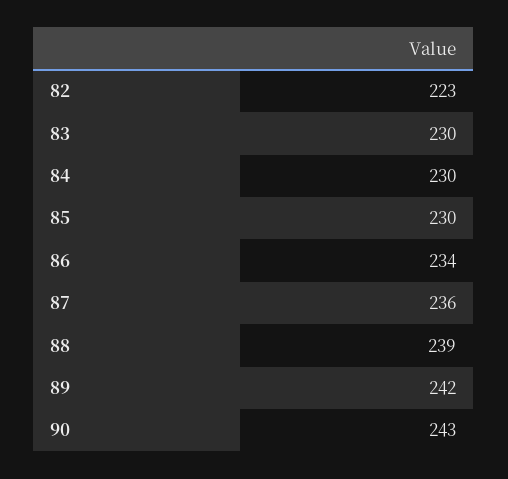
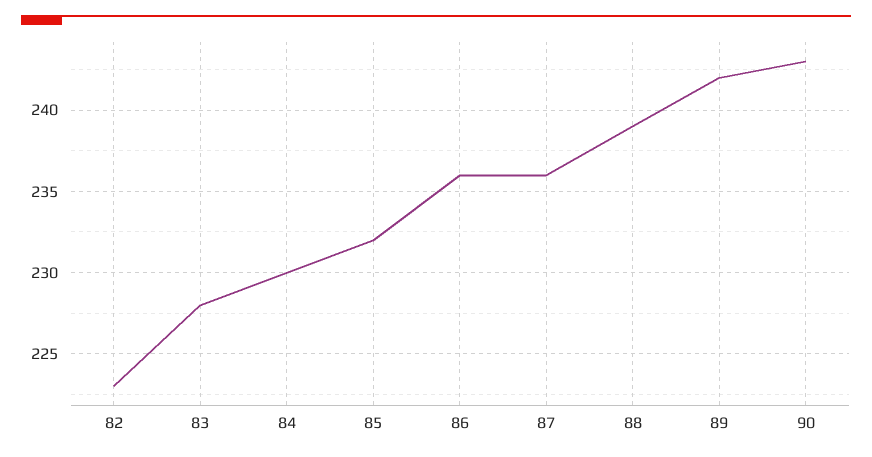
  {
    "82": 223,
-   "83": 230,
+   "83": 228,
    "84": 230,
-   "85": 230,
+   "85": 232,
-   "86": 234,
+   "86": 236,
    "87": 236,
    "88": 239,
    "89": 242,
    "90": 243
  }

